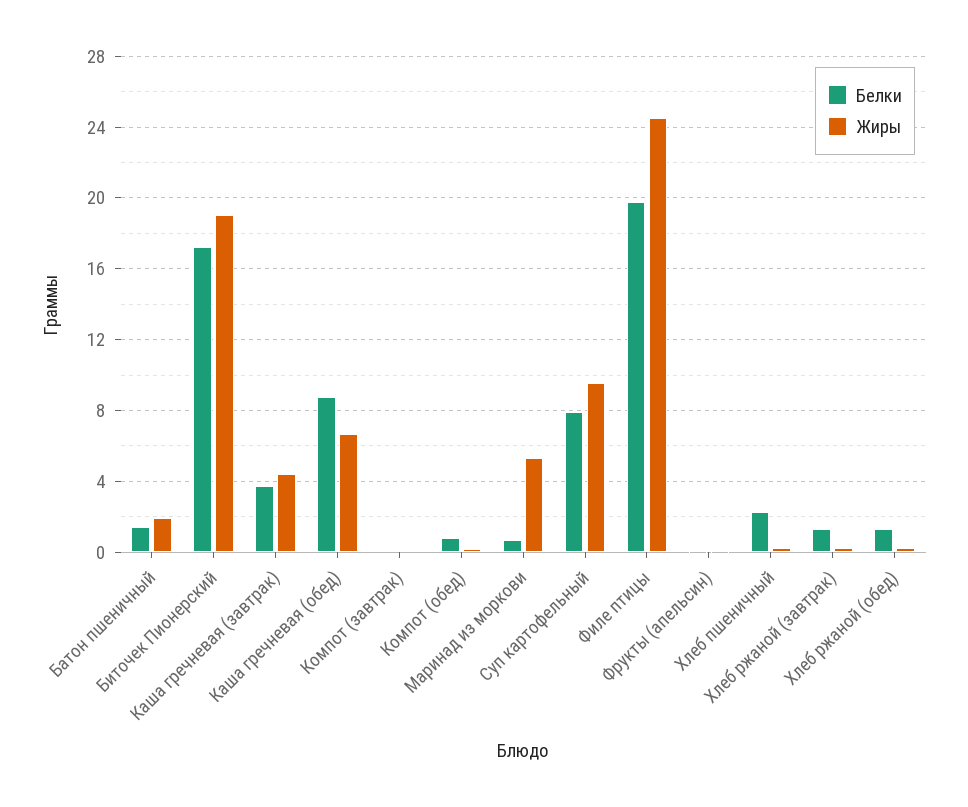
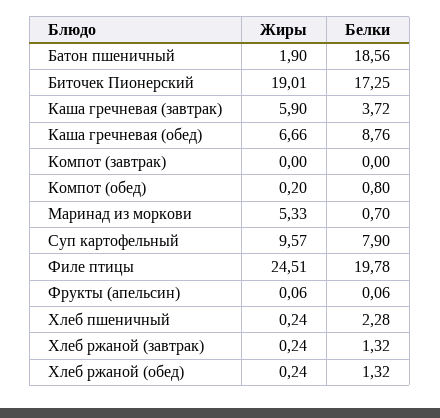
  {
    "Белки": {
-     "Батон пшеничный": 1.5,
+     "Батон пшеничный": 18.56,
      "Биточек Пионерский": 17.25,
      "Каша гречневая (завтрак)": 3.72,
      "Каша гречневая (обед)": 8.76,
      "Компот (завтрак)": 0,
      "Компот (обед)": 0.8,
      "Маринад из моркови": 0.7,
      "Суп картофельный": 7.9,
      "Филе птицы": 19.78,
      "Фрукты (апельсин)": 0.06,
      "Хлеб пшеничный": 2.28,
      "Хлеб ржаной (завтрак)": 1.32,
      "Хлеб ржаной (обед)": 1.32
    },
    "Жиры": {
      "Батон пшеничный": 1.9,
      "Биточек Пионерский": 19.01,
-     "Каша гречневая (завтрак)": 4.5,
+     "Каша гречневая (завтрак)": 5.9,
      "Каша гречневая (обед)": 6.66,
      "Компот (завтрак)": 0,
      "Компот (обед)": 0.2,
      "Маринад из моркови": 5.33,
      "Суп картофельный": 9.57,
      "Филе птицы": 24.51,
      "Фрукты (апельсин)": 0.06,
      "Хлеб пшеничный": 0.24,
      "Хлеб ржаной (завтрак)": 0.24,
      "Хлеб ржаной (обед)": 0.24
    }
  }

